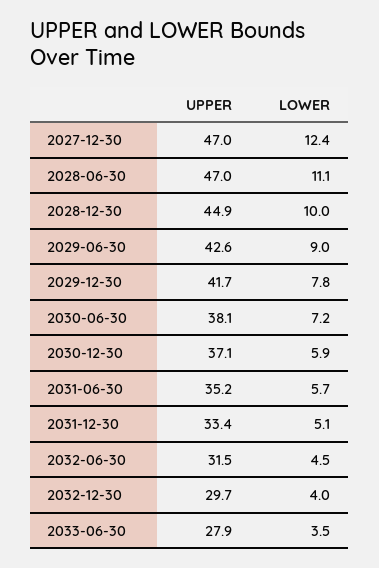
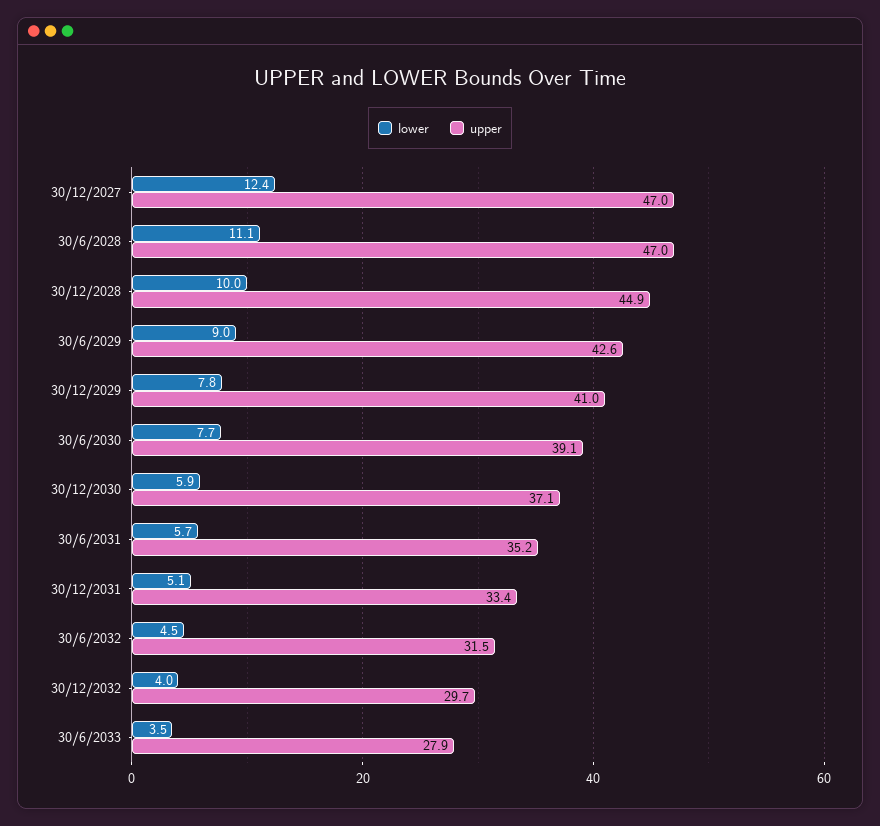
  {
    "UPPER": {
      "2027-12-30": 47,
      "2028-06-30": 47,
      "2028-12-30": 44.9,
      "2029-06-30": 42.6,
-     "2029-12-30": 41.7,
+     "2029-12-30": 41,
-     "2030-06-30": 38.1,
+     "2030-06-30": 39.1,
      "2030-12-30": 37.1,
      "2031-06-30": 35.2,
      "2031-12-30": 33.4,
      "2032-06-30": 31.5,
      "2032-12-30": 29.7,
      "2033-06-30": 27.9
    },
    "LOWER": {
      "2027-12-30": 12.4,
      "2028-06-30": 11.1,
      "2028-12-30": 10,
      "2029-06-30": 9,
      "2029-12-30": 7.8,
-     "2030-06-30": 7.2,
+     "2030-06-30": 7.7,
      "2030-12-30": 5.9,
      "2031-06-30": 5.7,
      "2031-12-30": 5.1,
      "2032-06-30": 4.5,
      "2032-12-30": 4,
      "2033-06-30": 3.5
    }
  }

